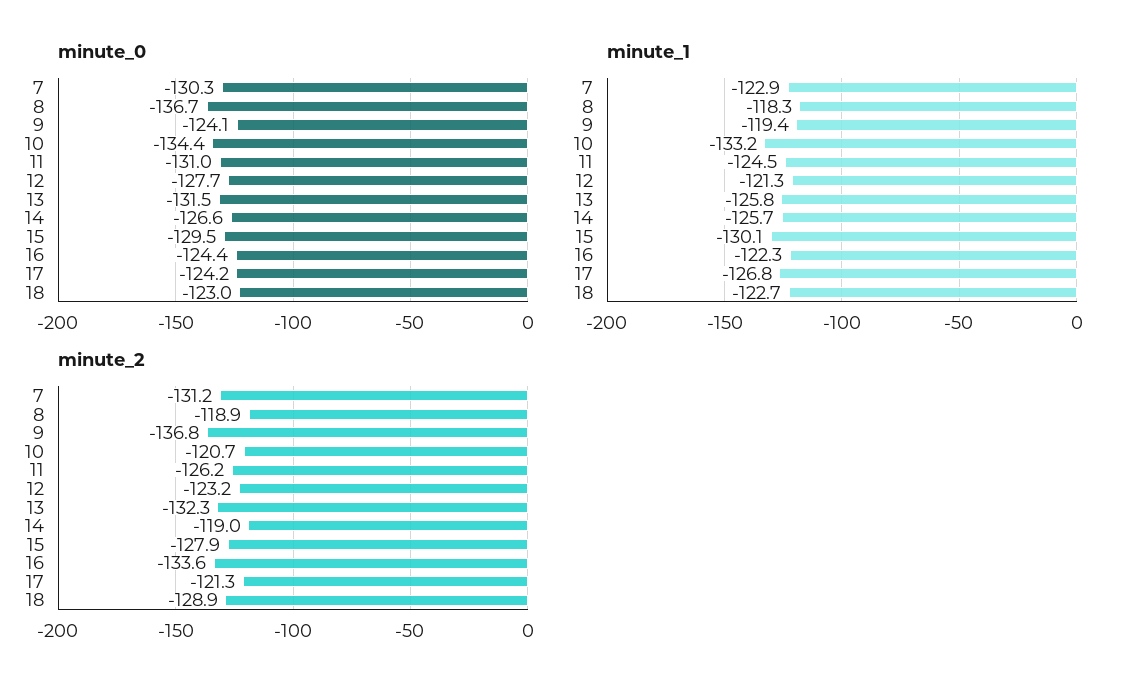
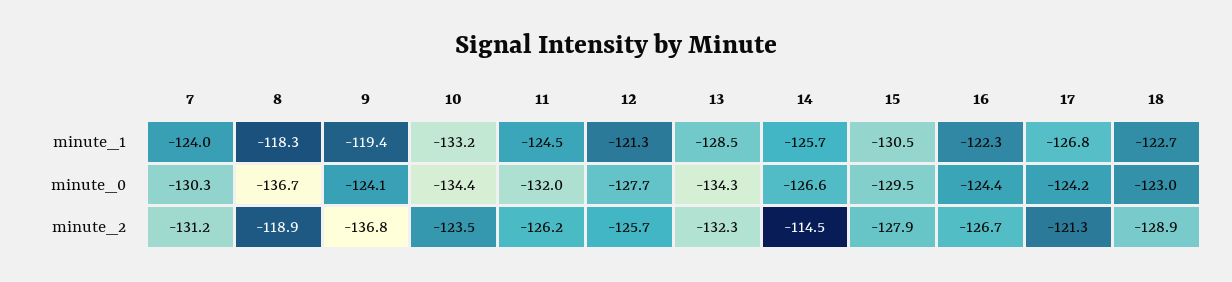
  {
    "minute_0": {
      "7": -130.3,
      "8": -136.7,
      "9": -124.1,
      "10": -134.4,
-     "11": -131,
+     "11": -132,
      "12": -127.7,
-     "13": -131.5,
+     "13": -134.3,
      "14": -126.6,
      "15": -129.5,
      "16": -124.4,
      "17": -124.2,
      "18": -123
    },
    "minute_1": {
-     "7": -122.9,
+     "7": -124,
      "8": -118.3,
      "9": -119.4,
      "10": -133.2,
      "11": -124.5,
      "12": -121.3,
-     "13": -125.8,
+     "13": -128.5,
      "14": -125.7,
-     "15": -130.1,
+     "15": -130.5,
      "16": -122.3,
      "17": -126.8,
      "18": -122.7
    },
    "minute_2": {
      "7": -131.2,
      "8": -118.9,
      "9": -136.8,
-     "10": -120.7,
+     "10": -123.5,
      "11": -126.2,
-     "12": -123.2,
+     "12": -125.7,
      "13": -132.3,
-     "14": -119,
+     "14": -114.5,
      "15": -127.9,
-     "16": -133.6,
+     "16": -126.7,
      "17": -121.3,
      "18": -128.9
    }
  }

